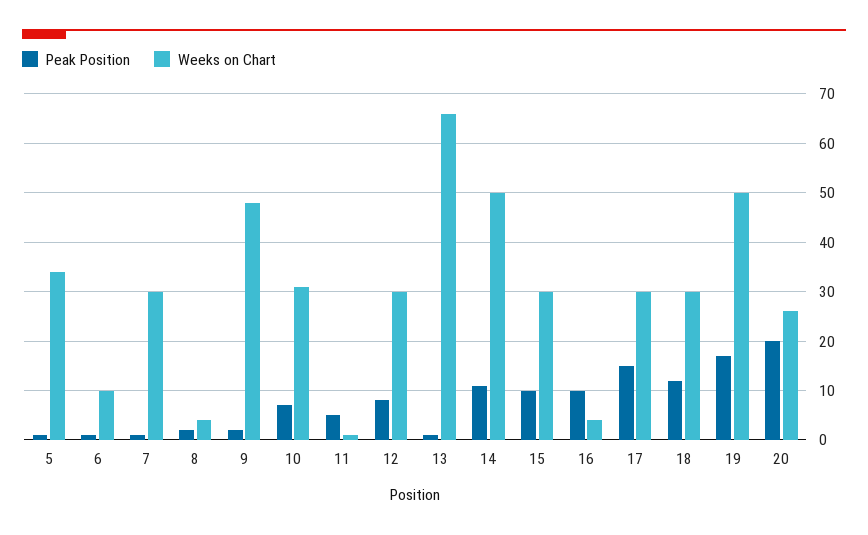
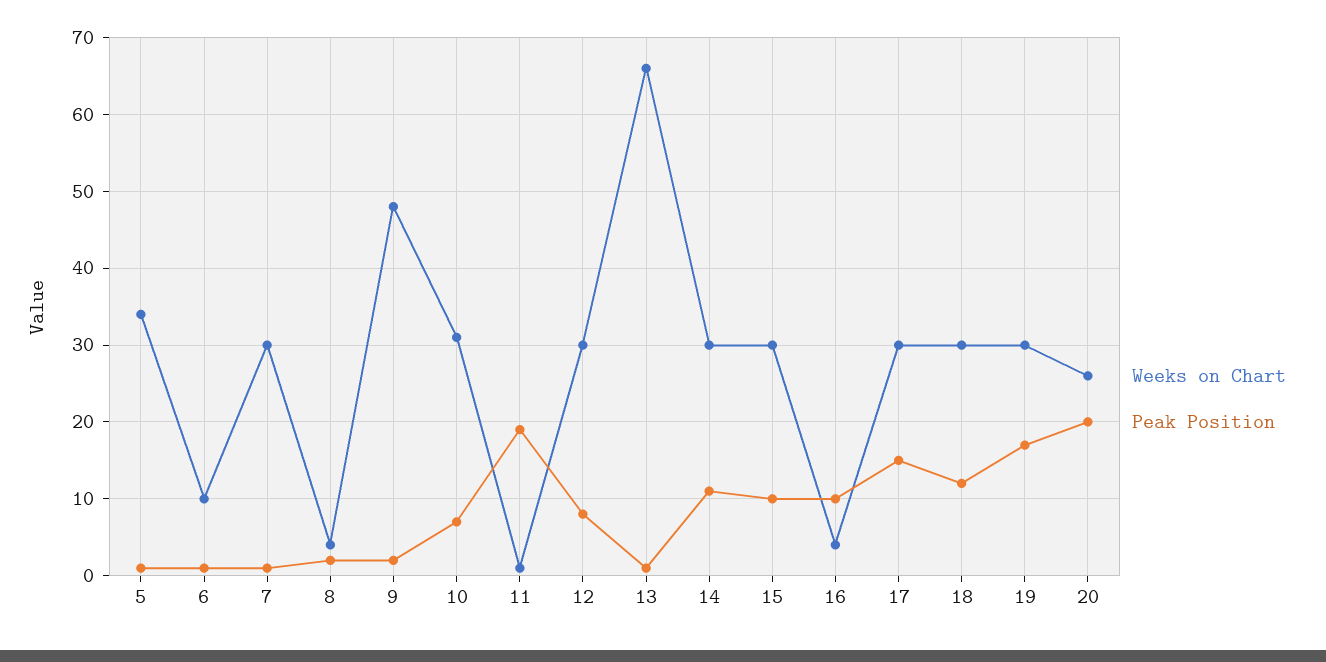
  {
    "Peak Position": {
      "5": 1,
      "6": 1,
      "7": 1,
      "8": 2,
      "9": 2,
      "10": 7,
-     "11": 5,
+     "11": 19,
      "12": 8,
      "13": 1,
      "14": 11,
      "15": 10,
      "16": 10,
      "17": 15,
      "18": 12,
      "19": 17,
      "20": 20
    },
    "Weeks on Chart": {
      "5": 34,
      "6": 10,
      "7": 30,
      "8": 4,
      "9": 48,
      "10": 31,
      "11": 1,
      "12": 30,
      "13": 66,
-     "14": 50,
+     "14": 30,
      "15": 30,
      "16": 4,
      "17": 30,
      "18": 30,
-     "19": 50,
+     "19": 30,
      "20": 26
    }
  }

